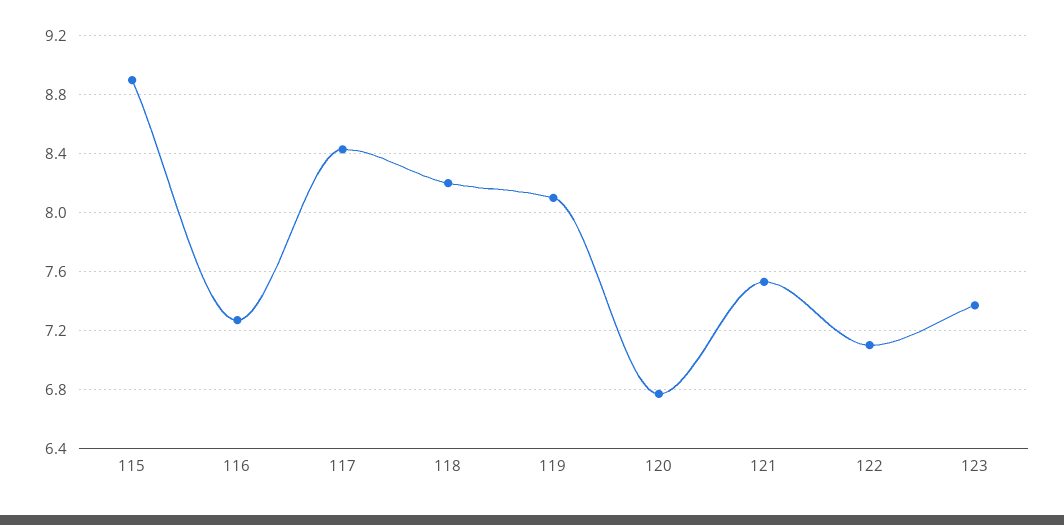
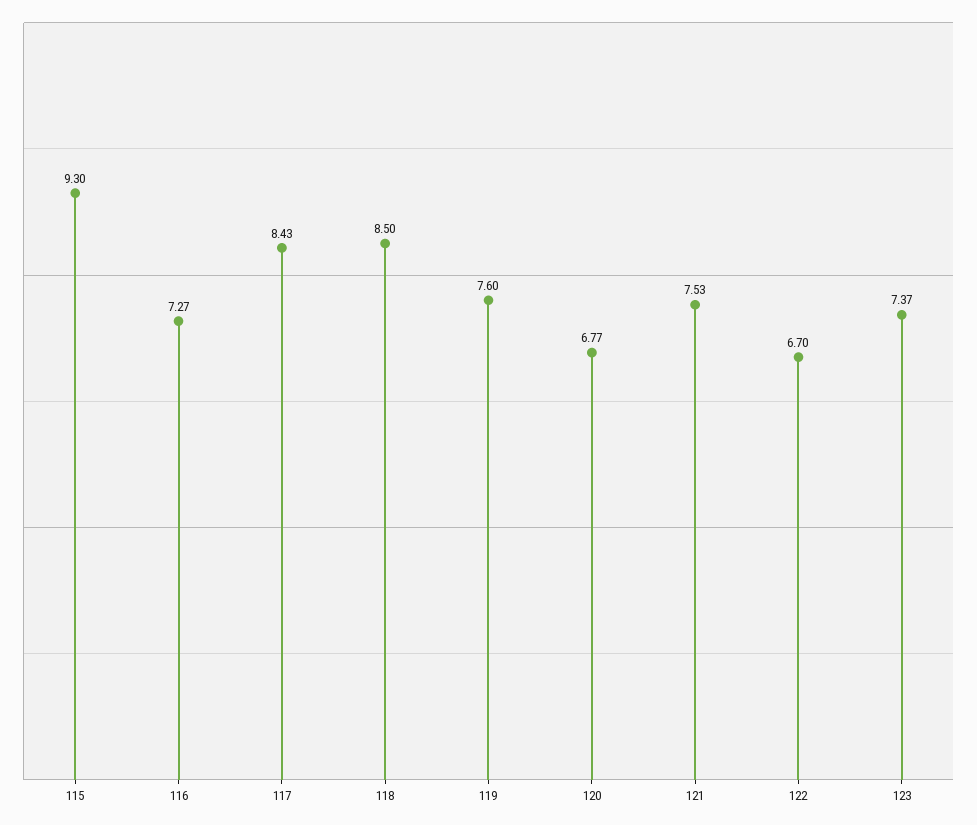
  {
-   "115": 8.9,
+   "115": 9.3,
    "116": 7.27,
    "117": 8.43,
-   "118": 8.2,
+   "118": 8.5,
-   "119": 8.1,
+   "119": 7.6,
    "120": 6.77,
    "121": 7.53,
-   "122": 7.1,
+   "122": 6.7,
    "123": 7.37
  }

